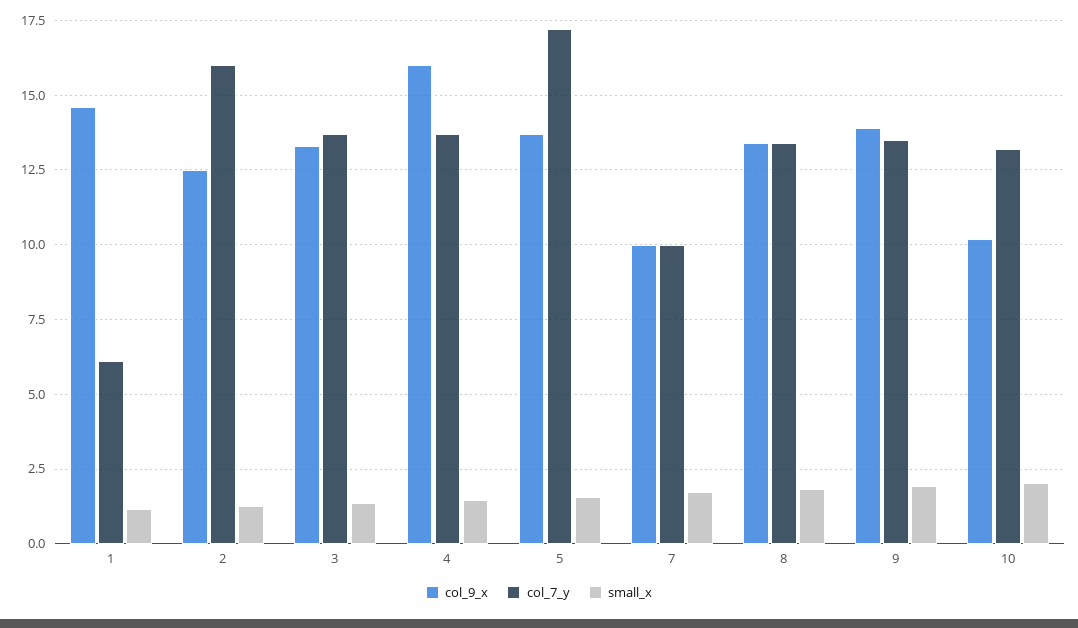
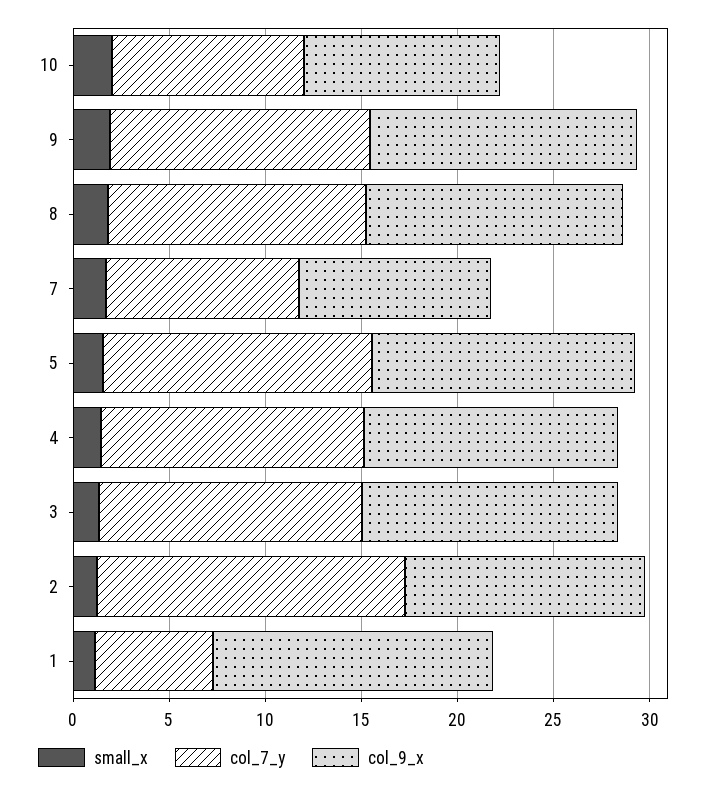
  {
    "col_9_x": {
      "1": 14.5,
      "2": 12.5,
      "3": 13.25,
-     "4": 16,
+     "4": 13,
      "5": 13.75,
      "7": 10,
      "8": 13.5,
      "9": 14,
      "10": 10.25
    },
    "col_7_y": {
      "1": 6,
      "2": 16,
      "3": 13.75,
      "4": 13.75,
-     "5": 17.25,
+     "5": 14,
      "7": 10,
      "8": 13.5,
      "9": 13.5,
-     "10": 13.25
+     "10": 10
    },
    "small_x": {
      "1": 1.25,
      "2": 1.25,
      "3": 1.25,
      "4": 1.5,
      "5": 1.5,
      "7": 1.75,
      "8": 1.75,
      "9": 2,
      "10": 2
    }
  }

